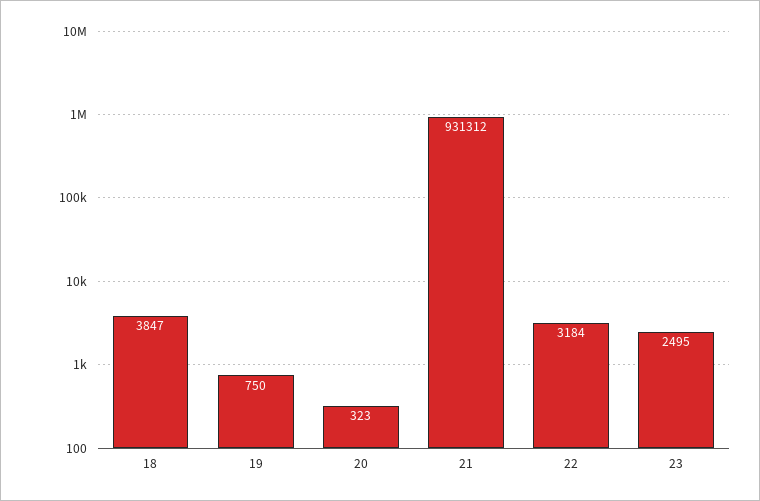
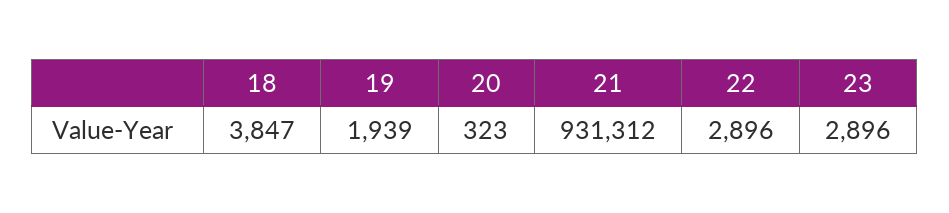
  {
    "18": 3847,
-   "19": 750,
+   "19": 1939,
    "20": 323,
    "21": 931312,
-   "22": 3184,
+   "22": 2896,
-   "23": 2495
+   "23": 2896
  }

